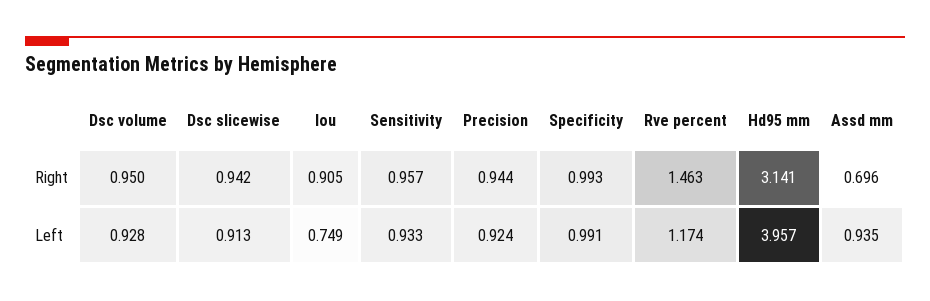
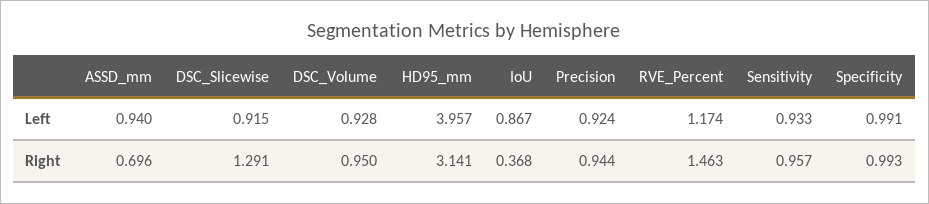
  {
    "Dsc volume": {
      "Right": 0.95,
      "Left": 0.928
    },
    "Dsc slicewise": {
-     "Right": 0.942,
+     "Right": 1.291,
-     "Left": 0.913
+     "Left": 0.915
    },
    "Iou": {
-     "Right": 0.905,
+     "Right": 0.368,
-     "Left": 0.749
+     "Left": 0.867
    },
    "Sensitivity": {
      "Right": 0.957,
      "Left": 0.933
    },
    "Precision": {
      "Right": 0.944,
      "Left": 0.924
    },
    "Specificity": {
      "Right": 0.993,
      "Left": 0.991
    },
    "Rve percent": {
      "Right": 1.463,
      "Left": 1.174
    },
    "Hd95 mm": {
      "Right": 3.141,
      "Left": 3.957
    },
    "Assd mm": {
      "Right": 0.696,
-     "Left": 0.935
+     "Left": 0.94
    }
  }

